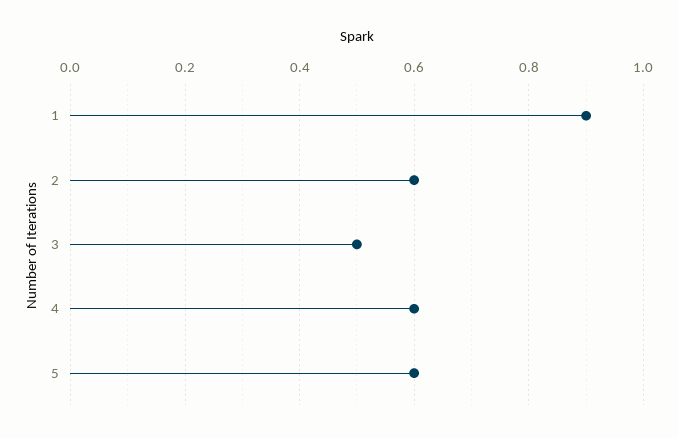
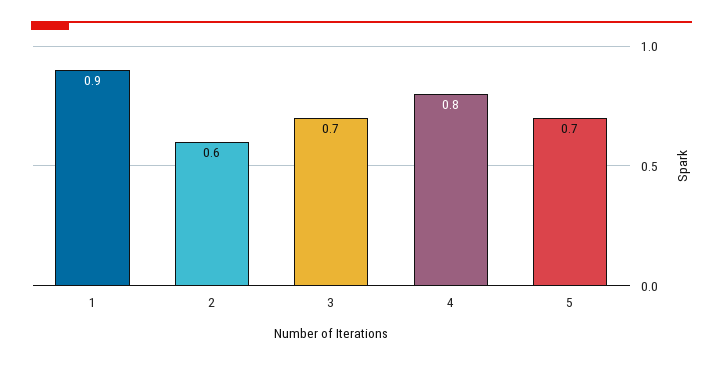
  {
    "1": 0.9,
    "2": 0.6,
-   "3": 0.5,
+   "3": 0.7,
-   "4": 0.6,
+   "4": 0.8,
-   "5": 0.6
+   "5": 0.7
  }

